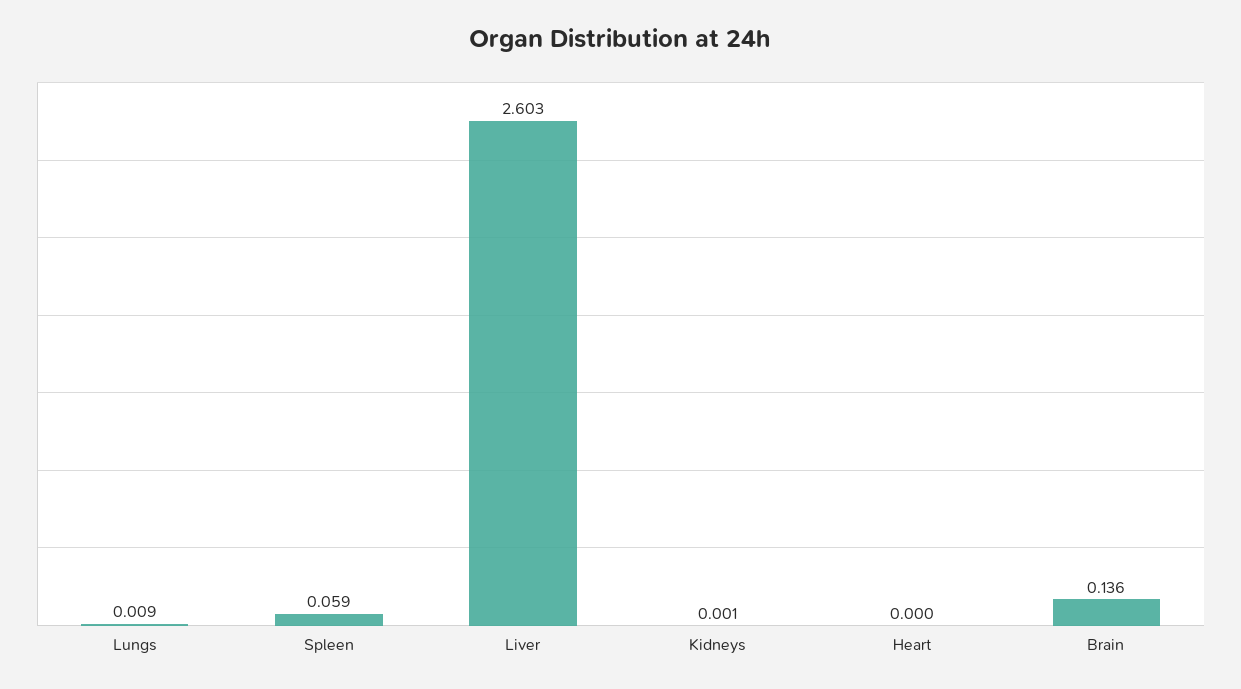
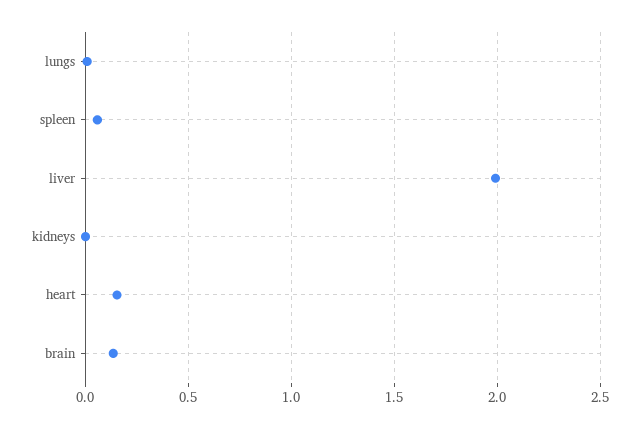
  {
    "Lungs": 0.009,
    "Spleen": 0.059,
-   "Liver": 2.603,
+   "Liver": 2,
    "Kidneys": 0.001,
-   "Heart": 0,
+   "Heart": 0.15,
    "Brain": 0.136
  }

